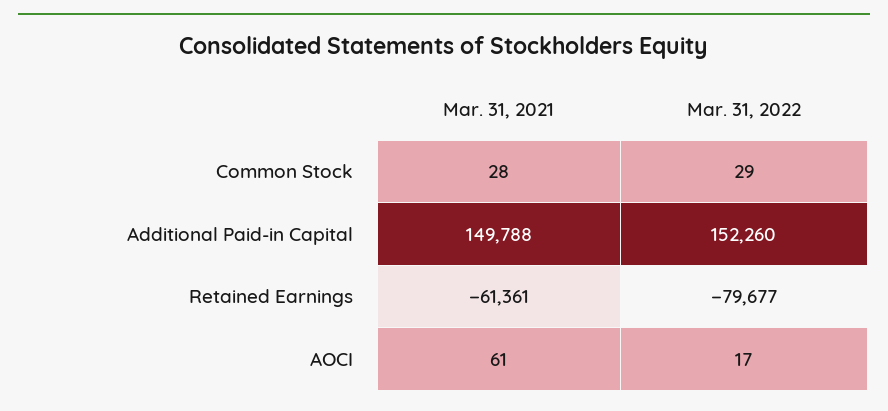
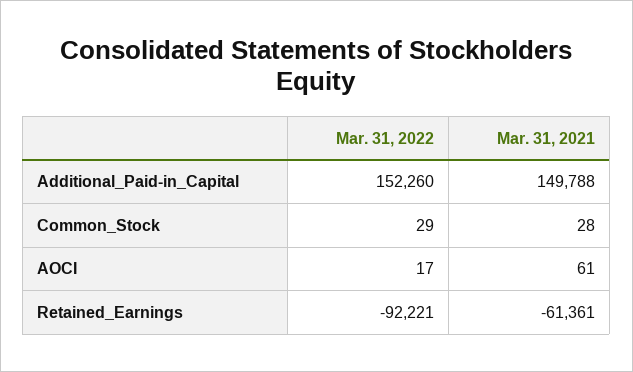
  {
    "Mar. 31, 2021": {
      "Common Stock": 28,
      "Additional Paid-in Capital": 149788,
      "Retained Earnings": -61361,
      "AOCI": 61
    },
    "Mar. 31, 2022": {
      "Common Stock": 29,
      "Additional Paid-in Capital": 152260,
-     "Retained Earnings": -79677,
+     "Retained Earnings": -92221,
      "AOCI": 17
    }
  }

